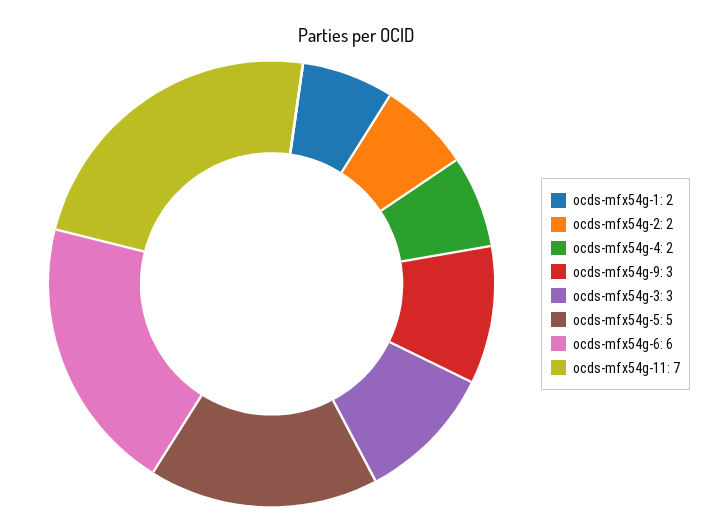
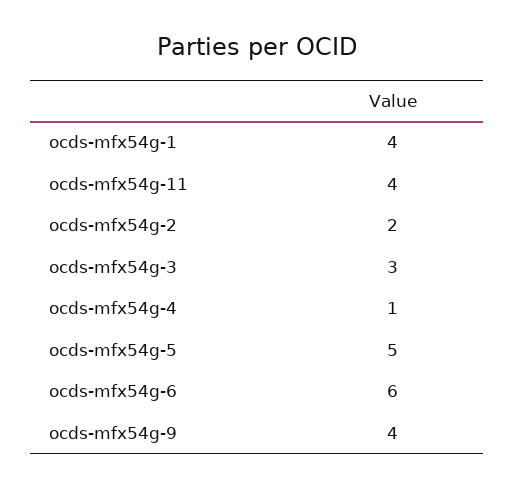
  {
-   "ocds-mfx54g-1": 2,
+   "ocds-mfx54g-1": 4,
    "ocds-mfx54g-2": 2,
-   "ocds-mfx54g-4": 2,
+   "ocds-mfx54g-4": 1,
-   "ocds-mfx54g-9": 3,
+   "ocds-mfx54g-9": 4,
    "ocds-mfx54g-3": 3,
    "ocds-mfx54g-5": 5,
    "ocds-mfx54g-6": 6,
-   "ocds-mfx54g-11": 7
+   "ocds-mfx54g-11": 4
  }

